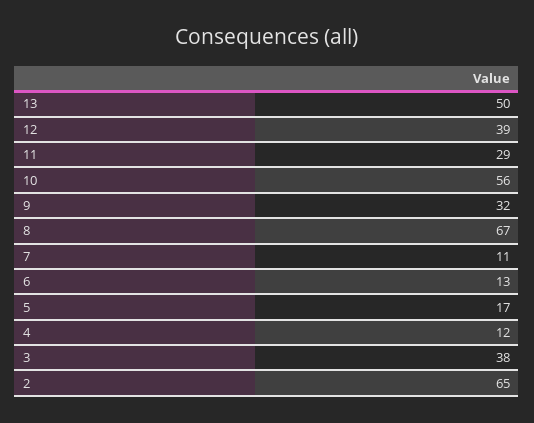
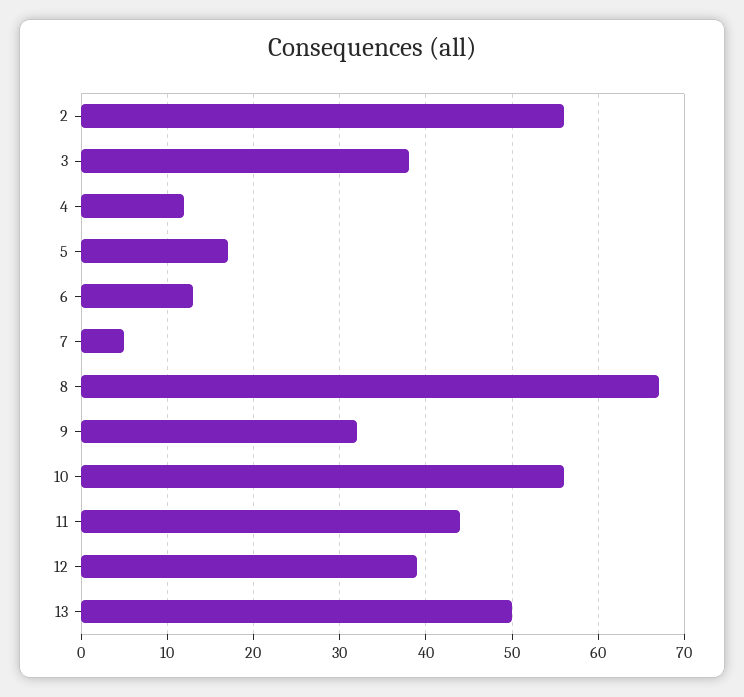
  {
    "13": 50,
    "12": 39,
-   "11": 29,
+   "11": 44,
    "10": 56,
    "9": 32,
    "8": 67,
-   "7": 11,
+   "7": 5,
    "6": 13,
    "5": 17,
    "4": 12,
    "3": 38,
-   "2": 65
+   "2": 56
  }

